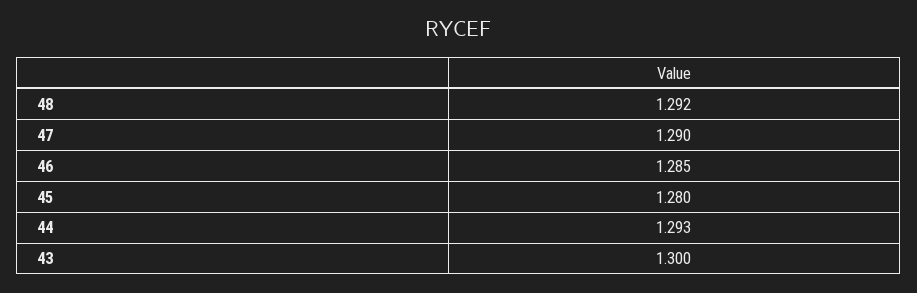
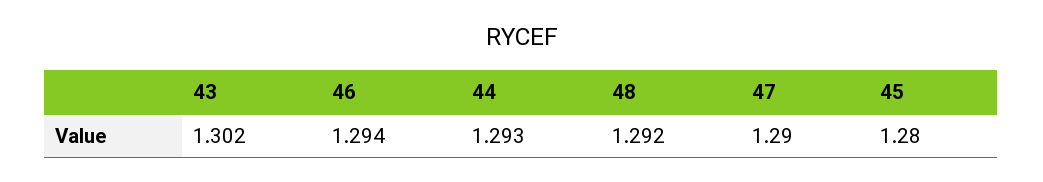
  {
    "48": 1.292,
    "47": 1.29,
-   "46": 1.285,
+   "46": 1.294,
    "45": 1.28,
    "44": 1.293,
-   "43": 1.3
+   "43": 1.302
  }

